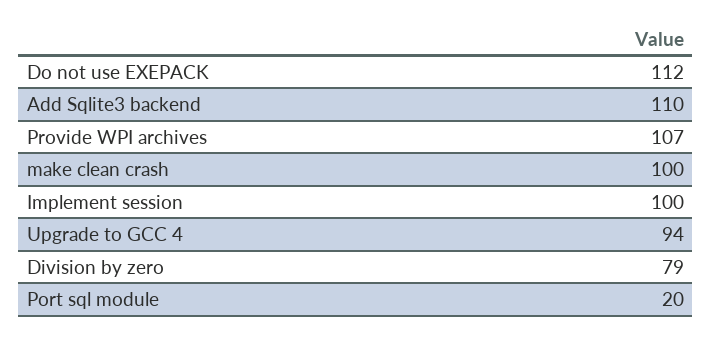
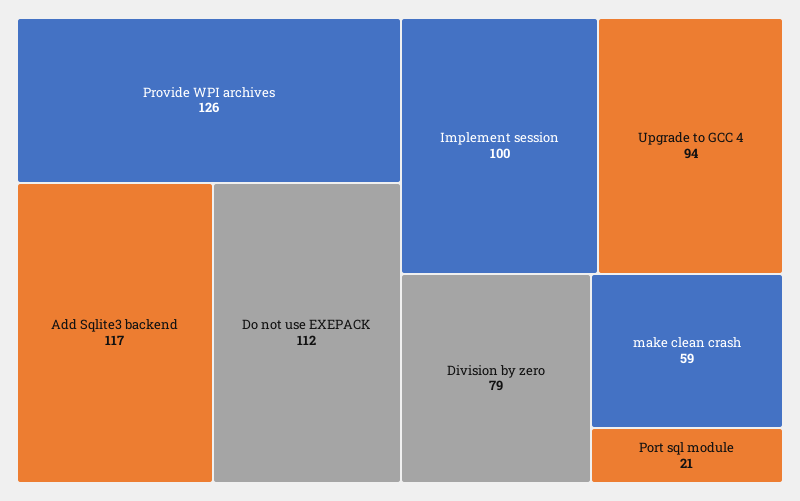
  {
    "Do not use EXEPACK": 112,
-   "Add Sqlite3 backend": 110,
+   "Add Sqlite3 backend": 117,
-   "Provide WPI archives": 107,
+   "Provide WPI archives": 126,
-   "make clean crash": 100,
+   "make clean crash": 59,
    "Implement session": 100,
    "Upgrade to GCC 4": 94,
    "Division by zero": 79,
-   "Port sql module": 20
+   "Port sql module": 21
  }

